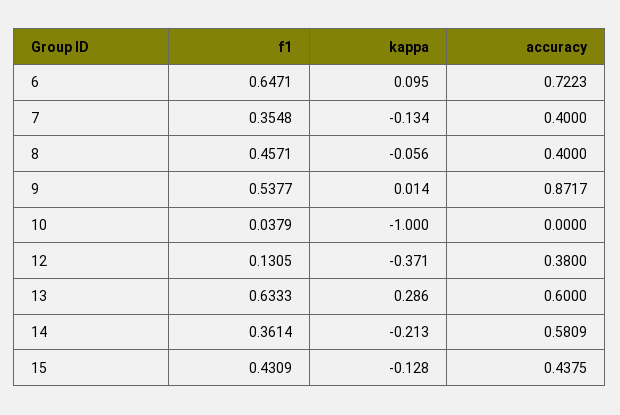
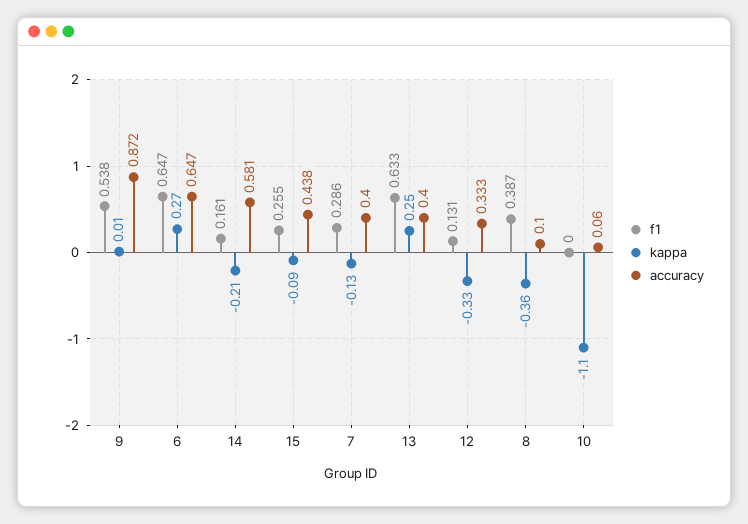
  {
    "f1": {
      "6": 0.6471,
-     "7": 0.3548,
+     "7": 0.286,
-     "8": 0.4571,
+     "8": 0.387,
      "9": 0.5377,
-     "10": 0.0379,
+     "10": 0,
      "12": 0.1305,
      "13": 0.6333,
-     "14": 0.3614,
+     "14": 0.161,
-     "15": 0.4309
+     "15": 0.255
    },
    "kappa": {
-     "6": 0.095,
+     "6": 0.27,
      "7": -0.134,
-     "8": -0.056,
+     "8": -0.36,
      "9": 0.014,
-     "10": -1,
+     "10": -1.1,
-     "12": -0.371,
+     "12": -0.33,
-     "13": 0.286,
+     "13": 0.25,
      "14": -0.213,
-     "15": -0.128
+     "15": -0.09
    },
    "accuracy": {
-     "6": 0.7223,
+     "6": 0.647,
      "7": 0.4,
-     "8": 0.4,
+     "8": 0.1,
      "9": 0.8717,
-     "10": 0,
+     "10": 0.06,
-     "12": 0.38,
+     "12": 0.333,
-     "13": 0.6,
+     "13": 0.4,
      "14": 0.5809,
      "15": 0.4375
    }
  }

